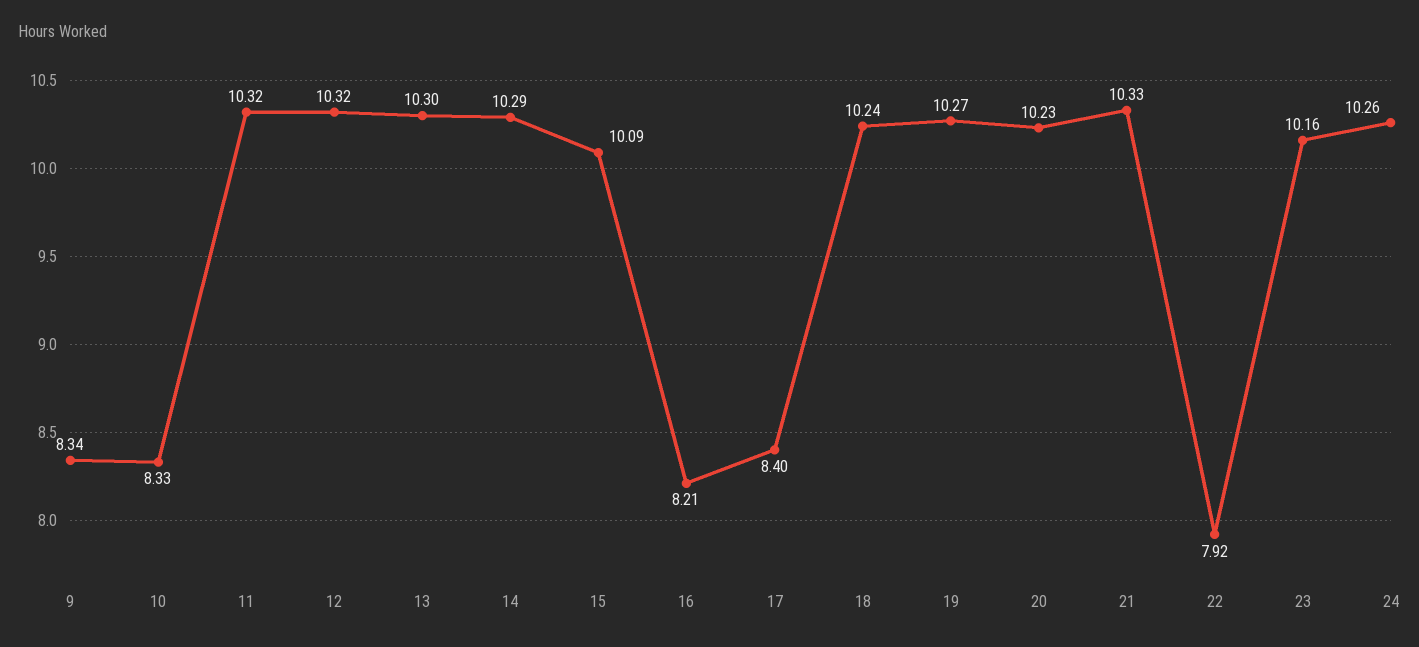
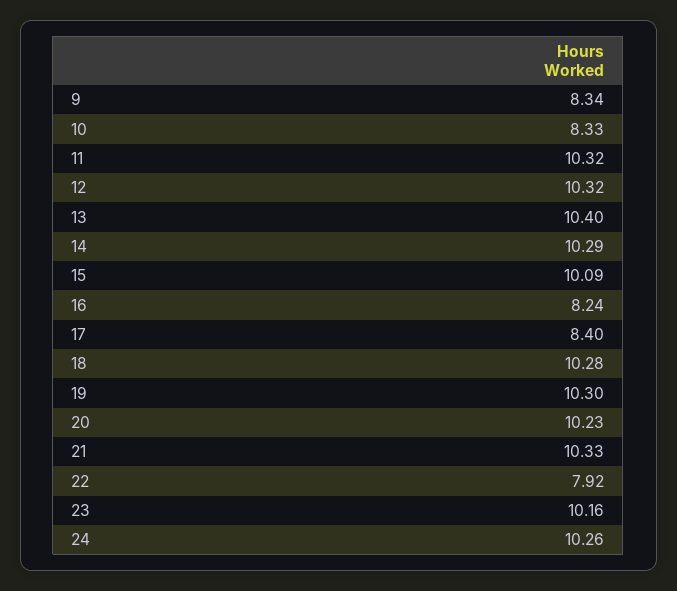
  {
    "9": 8.34,
    "10": 8.33,
    "11": 10.32,
    "12": 10.32,
-   "13": 10.3,
+   "13": 10.4,
    "14": 10.29,
    "15": 10.09,
-   "16": 8.21,
+   "16": 8.24,
    "17": 8.4,
-   "18": 10.24,
+   "18": 10.28,
-   "19": 10.27,
+   "19": 10.3,
    "20": 10.23,
    "21": 10.33,
    "22": 7.92,
    "23": 10.16,
    "24": 10.26
  }

